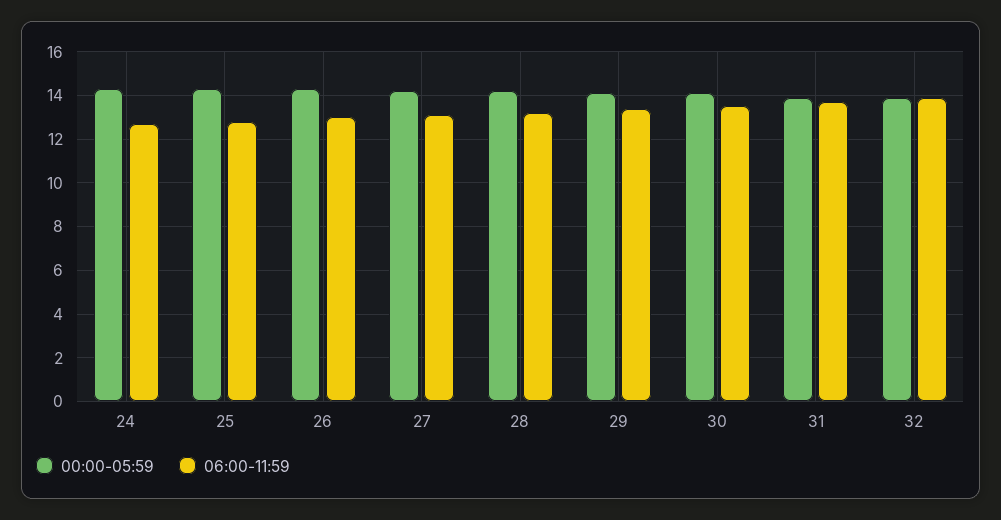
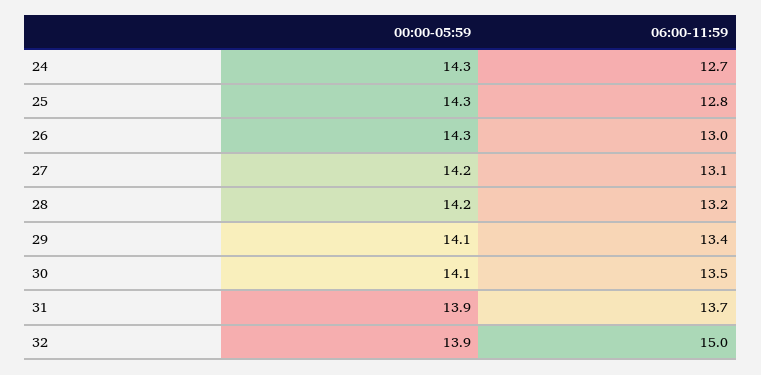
  {
    "00:00-05:59": {
      "24": 14.3,
      "25": 14.3,
      "26": 14.3,
      "27": 14.2,
      "28": 14.2,
      "29": 14.1,
      "30": 14.1,
      "31": 13.9,
      "32": 13.9
    },
    "06:00-11:59": {
      "24": 12.7,
      "25": 12.8,
      "26": 13,
      "27": 13.1,
      "28": 13.2,
      "29": 13.4,
      "30": 13.5,
      "31": 13.7,
-     "32": 14
+     "32": 15
    }
  }

